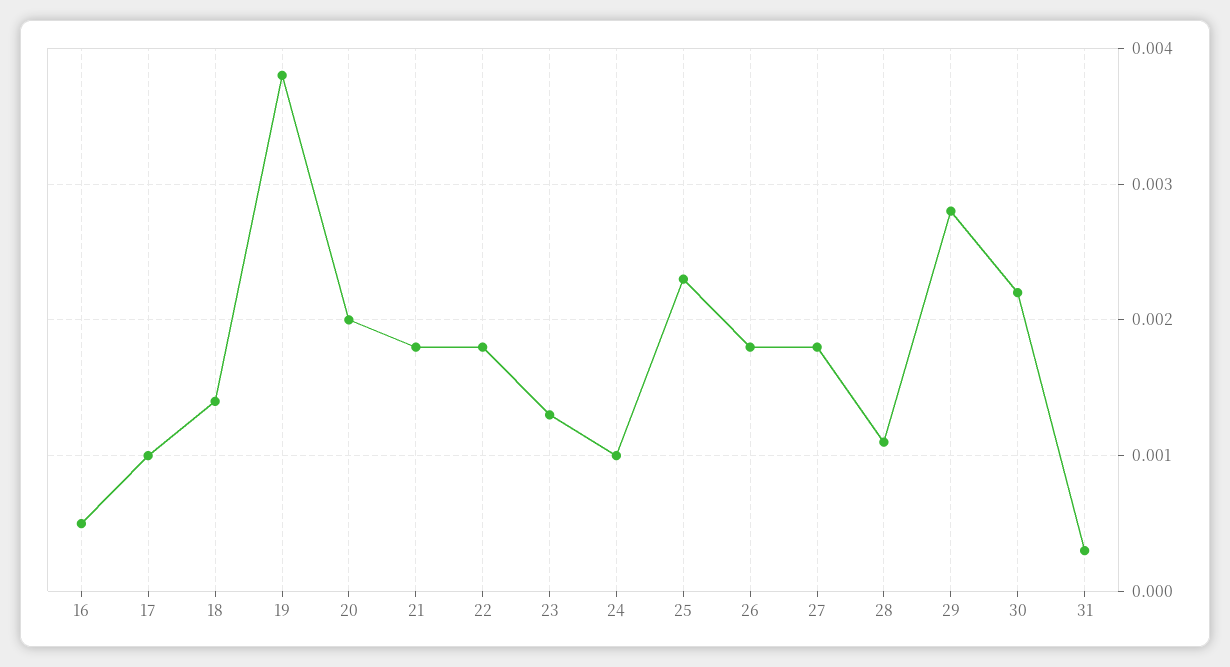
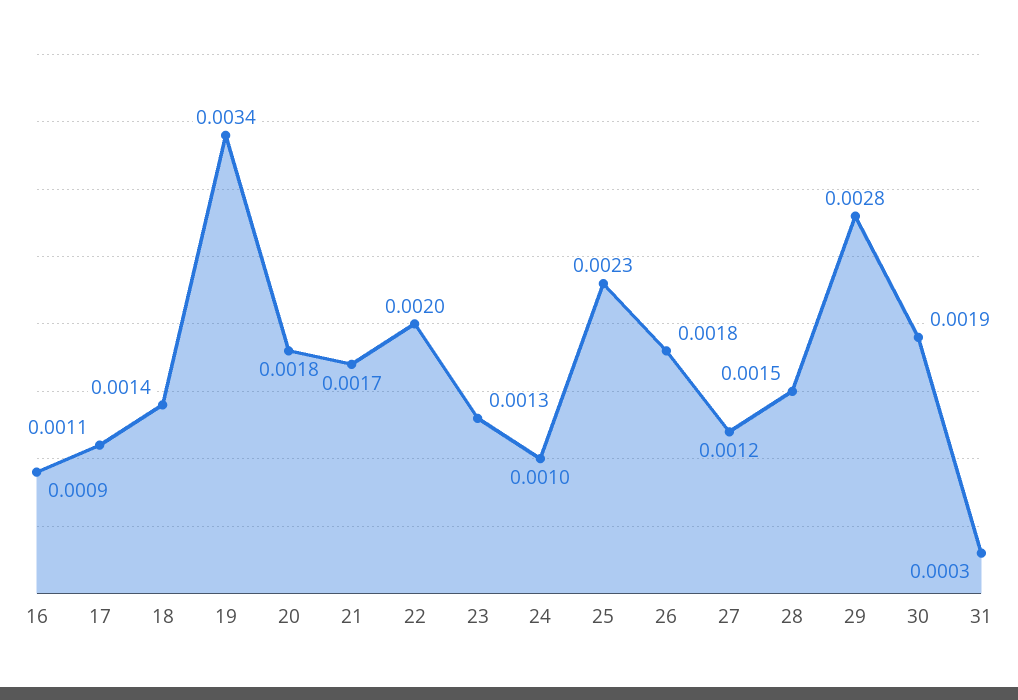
  {
-   "16": 0.0005,
+   "16": 0.0009,
-   "17": 0.001,
+   "17": 0.0011,
    "18": 0.0014,
-   "19": 0.0038,
+   "19": 0.0034,
-   "20": 0.002,
+   "20": 0.0018,
-   "21": 0.0018,
+   "21": 0.0017,
-   "22": 0.0018,
+   "22": 0.002,
    "23": 0.0013,
    "24": 0.001,
    "25": 0.0023,
    "26": 0.0018,
-   "27": 0.0018,
+   "27": 0.0012,
-   "28": 0.0011,
+   "28": 0.0015,
    "29": 0.0028,
-   "30": 0.0022,
+   "30": 0.0019,
    "31": 0.0003
  }

